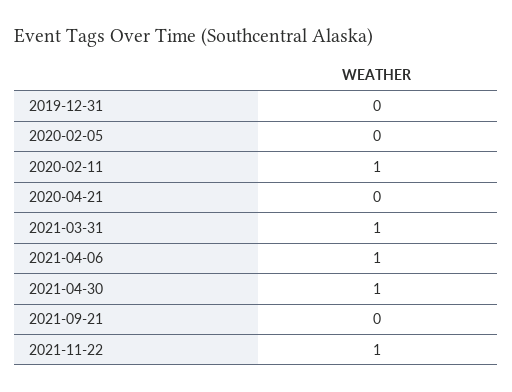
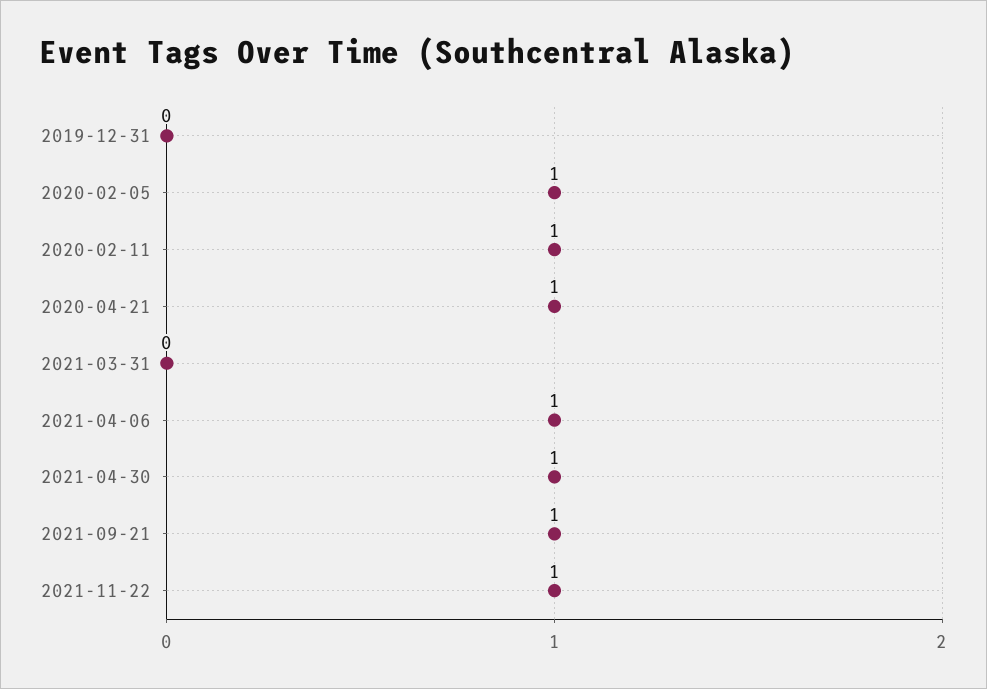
  {
    "2019-12-31": 0,
-   "2020-02-05": 0,
+   "2020-02-05": 1,
    "2020-02-11": 1,
-   "2020-04-21": 0,
+   "2020-04-21": 1,
-   "2021-03-31": 1,
+   "2021-03-31": 0,
    "2021-04-06": 1,
    "2021-04-30": 1,
-   "2021-09-21": 0,
+   "2021-09-21": 1,
    "2021-11-22": 1
  }

